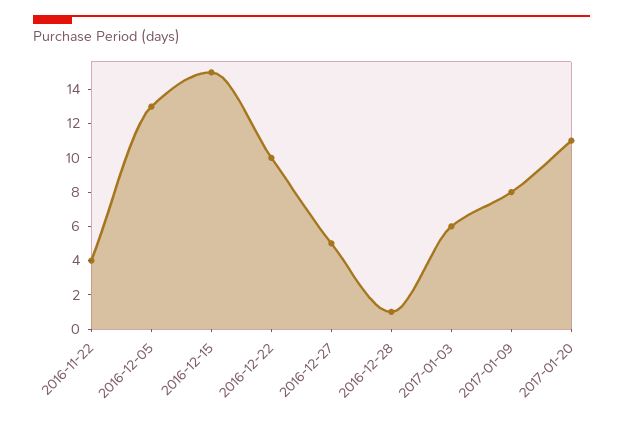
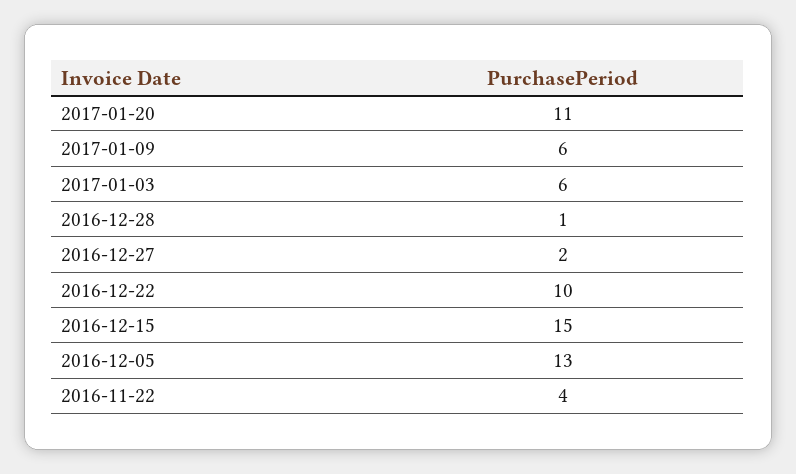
  {
    "2016-11-22": 4,
    "2016-12-05": 13,
    "2016-12-15": 15,
    "2016-12-22": 10,
-   "2016-12-27": 5,
+   "2016-12-27": 2,
    "2016-12-28": 1,
    "2017-01-03": 6,
-   "2017-01-09": 8,
+   "2017-01-09": 6,
    "2017-01-20": 11
  }

